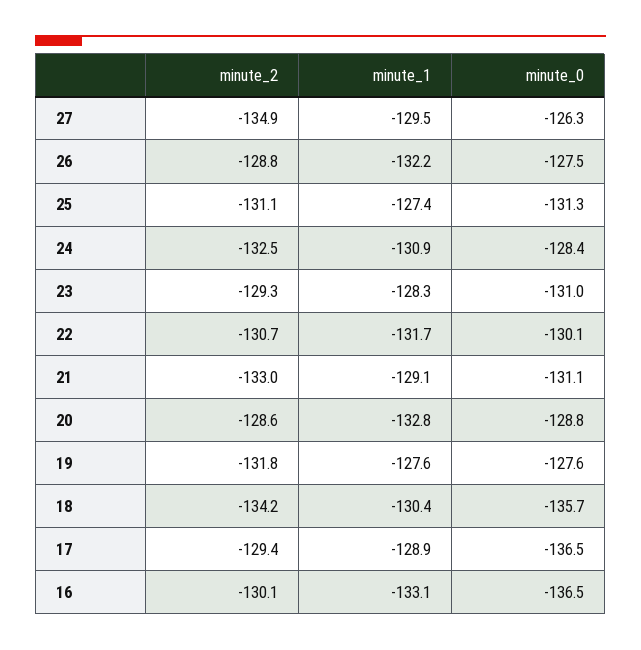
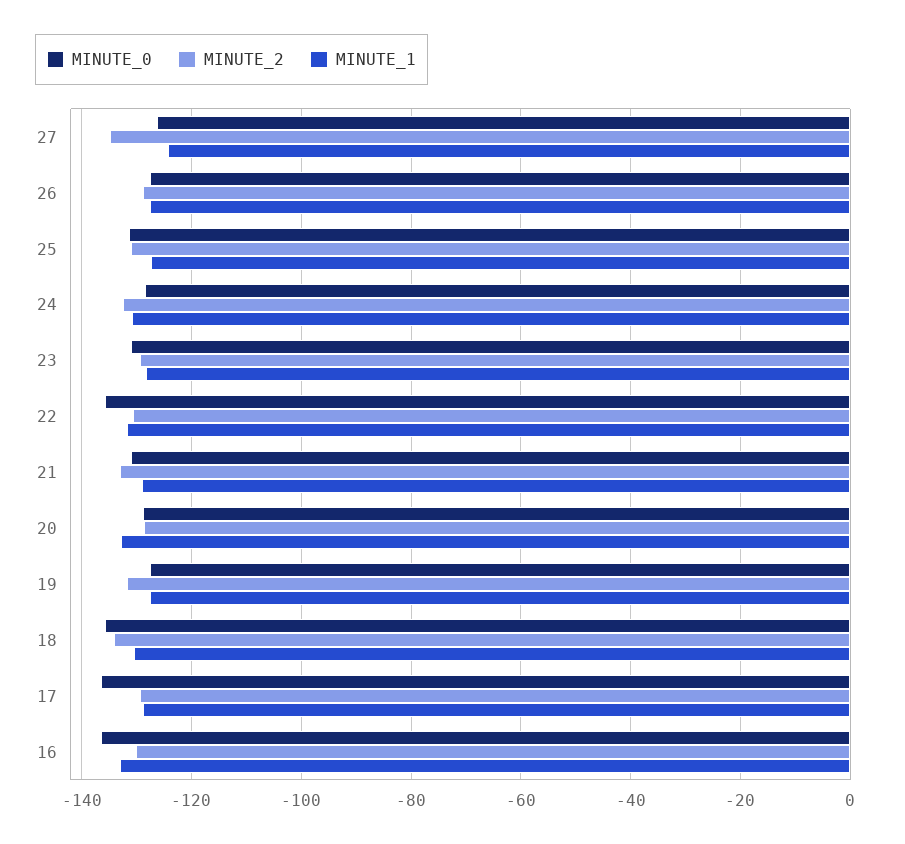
  {
    "minute_2": {
      "27": -134.9,
      "26": -128.8,
      "25": -131.1,
      "24": -132.5,
      "23": -129.3,
      "22": -130.7,
      "21": -133,
      "20": -128.6,
      "19": -131.8,
      "18": -134.2,
      "17": -129.4,
      "16": -130.1
    },
    "minute_1": {
-     "27": -129.5,
+     "27": -124,
-     "26": -132.2,
+     "26": -128,
      "25": -127.4,
      "24": -130.9,
      "23": -128.3,
      "22": -131.7,
      "21": -129.1,
      "20": -132.8,
      "19": -127.6,
      "18": -130.4,
      "17": -128.9,
      "16": -133.1
    },
    "minute_0": {
      "27": -126.3,
      "26": -127.5,
      "25": -131.3,
      "24": -128.4,
      "23": -131,
-     "22": -130.1,
+     "22": -136,
      "21": -131.1,
      "20": -128.8,
      "19": -127.6,
      "18": -135.7,
      "17": -136.5,
      "16": -136.5
    }
  }

